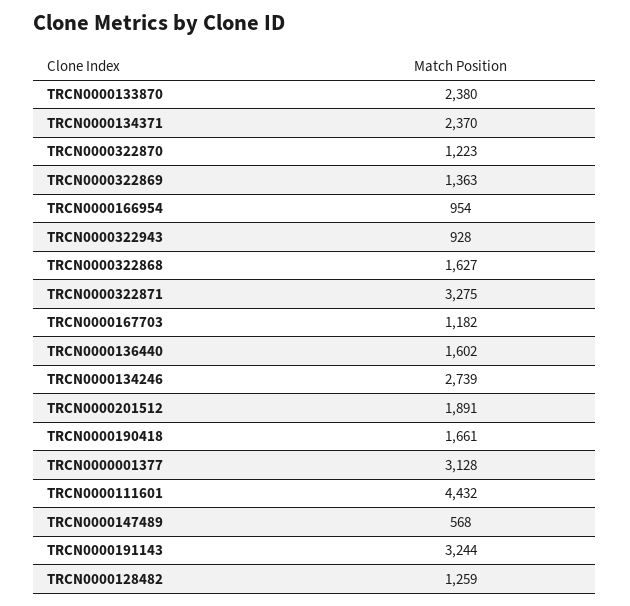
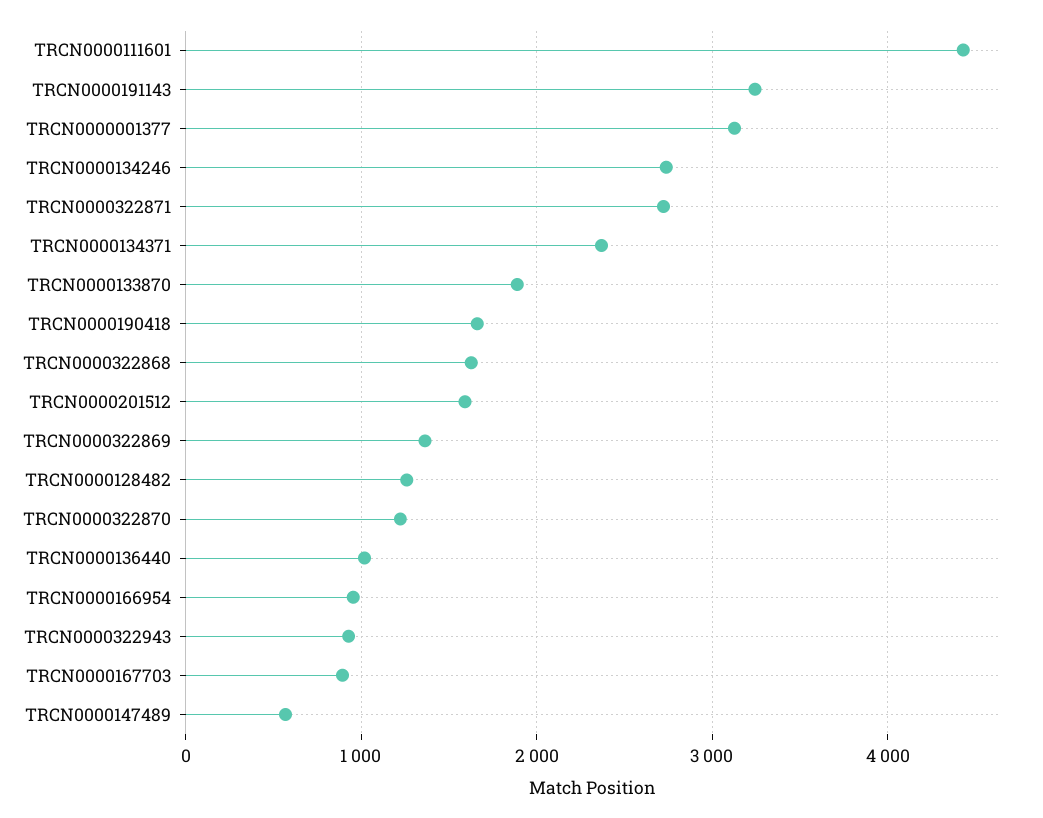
  {
-   "TRCN0000133870": 2380,
+   "TRCN0000133870": 1900,
    "TRCN0000134371": 2370,
    "TRCN0000322870": 1223,
    "TRCN0000322869": 1363,
    "TRCN0000166954": 954,
    "TRCN0000322943": 928,
    "TRCN0000322868": 1627,
-   "TRCN0000322871": 3275,
+   "TRCN0000322871": 2700,
-   "TRCN0000167703": 1182,
+   "TRCN0000167703": 900,
-   "TRCN0000136440": 1602,
+   "TRCN0000136440": 1000,
    "TRCN0000134246": 2739,
-   "TRCN0000201512": 1891,
+   "TRCN0000201512": 1600,
    "TRCN0000190418": 1661,
    "TRCN0000001377": 3128,
    "TRCN0000111601": 4432,
    "TRCN0000147489": 568,
    "TRCN0000191143": 3244,
    "TRCN0000128482": 1259
  }

